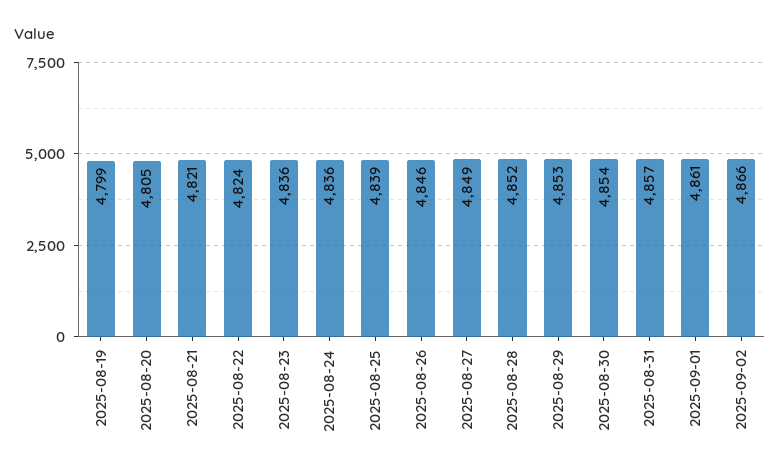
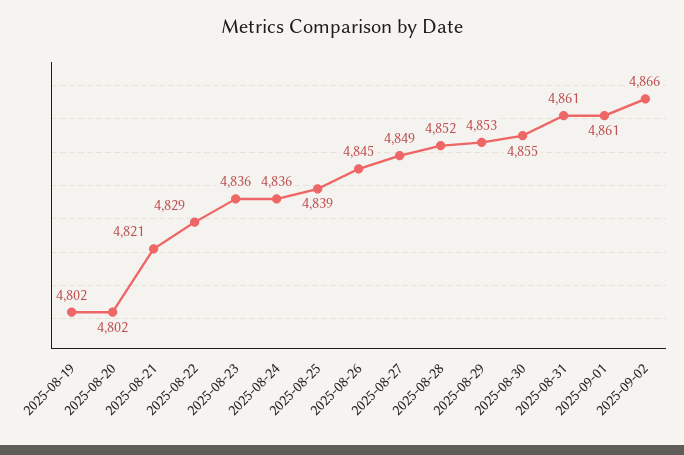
  {
-   "2025-08-19": 4799,
+   "2025-08-19": 4802,
-   "2025-08-20": 4805,
+   "2025-08-20": 4802,
    "2025-08-21": 4821,
-   "2025-08-22": 4824,
+   "2025-08-22": 4829,
    "2025-08-23": 4836,
    "2025-08-24": 4836,
    "2025-08-25": 4839,
-   "2025-08-26": 4846,
+   "2025-08-26": 4845,
    "2025-08-27": 4849,
    "2025-08-28": 4852,
    "2025-08-29": 4853,
-   "2025-08-30": 4854,
+   "2025-08-30": 4855,
-   "2025-08-31": 4857,
+   "2025-08-31": 4861,
    "2025-09-01": 4861,
    "2025-09-02": 4866
  }

